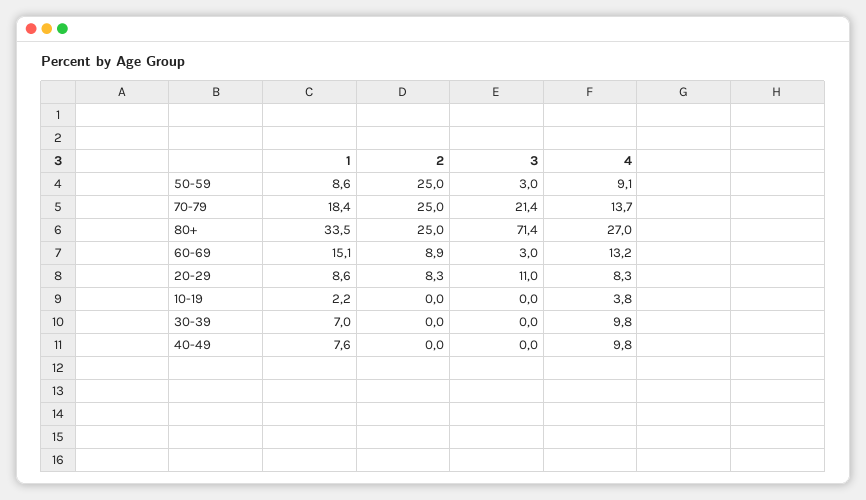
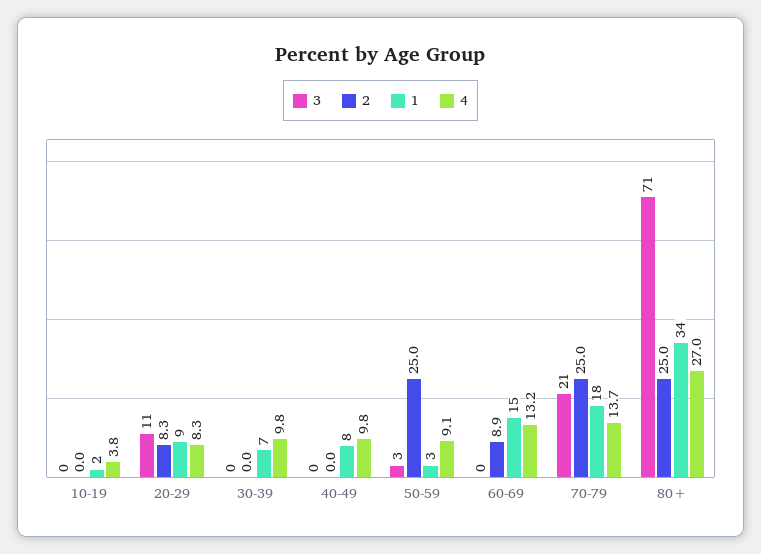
  {
    "1": {
-     "50-59": 8.6,
+     "50-59": 3,
      "70-79": 18.4,
      "80+": 33.5,
      "60-69": 15.1,
      "20-29": 8.6,
      "10-19": 2.2,
      "30-39": 7,
      "40-49": 7.6
    },
    "2": {
      "50-59": 25,
      "70-79": 25,
      "80+": 25,
      "60-69": 8.9,
      "20-29": 8.3,
      "10-19": 0,
      "30-39": 0,
      "40-49": 0
    },
    "3": {
      "50-59": 3,
      "70-79": 21.4,
      "80+": 71.4,
-     "60-69": 3,
+     "60-69": 0,
      "20-29": 11,
      "10-19": 0,
      "30-39": 0,
      "40-49": 0
    },
    "4": {
      "50-59": 9.1,
      "70-79": 13.7,
      "80+": 27,
      "60-69": 13.2,
      "20-29": 8.3,
      "10-19": 3.8,
      "30-39": 9.8,
      "40-49": 9.8
    }
  }

